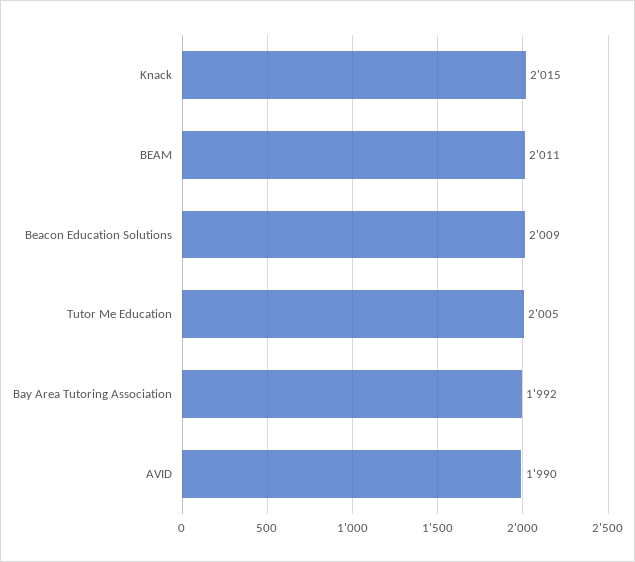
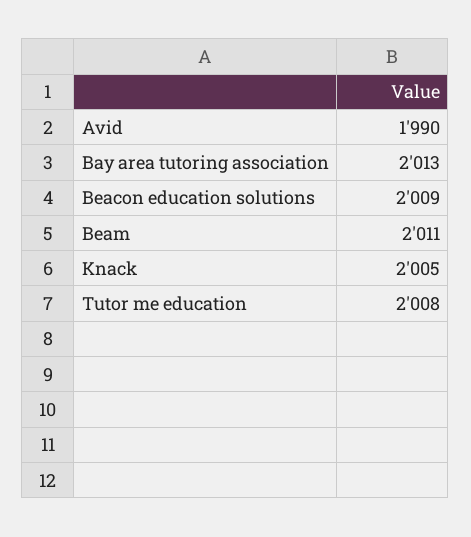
  {
-   "Knack": 2015,
+   "Knack": 2005,
    "BEAM": 2011,
    "Beacon Education Solutions": 2009,
-   "Tutor Me Education": 2005,
+   "Tutor Me Education": 2008,
-   "Bay Area Tutoring Association": 1992,
+   "Bay Area Tutoring Association": 2013,
    "AVID": 1990
  }

